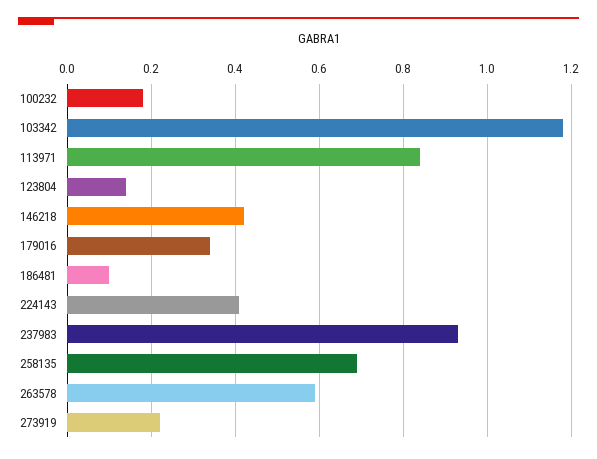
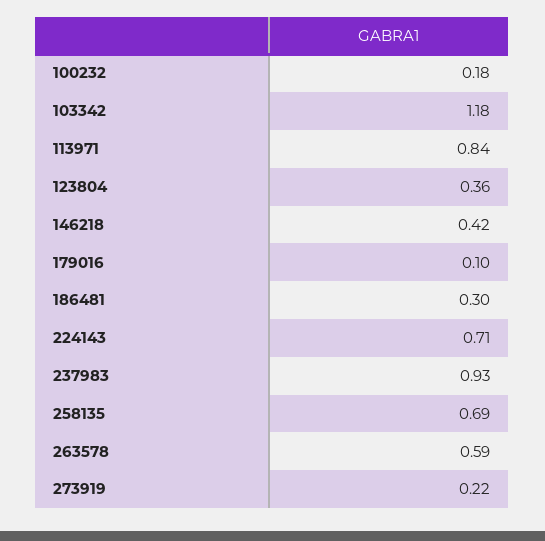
  {
    "100232": 0.18,
    "103342": 1.18,
    "113971": 0.84,
-   "123804": 0.15,
+   "123804": 0.36,
    "146218": 0.42,
-   "179016": 0.35,
+   "179016": 0.1,
-   "186481": 0.1,
+   "186481": 0.3,
-   "224143": 0.4,
+   "224143": 0.71,
    "237983": 0.93,
    "258135": 0.69,
    "263578": 0.59,
    "273919": 0.22
  }

